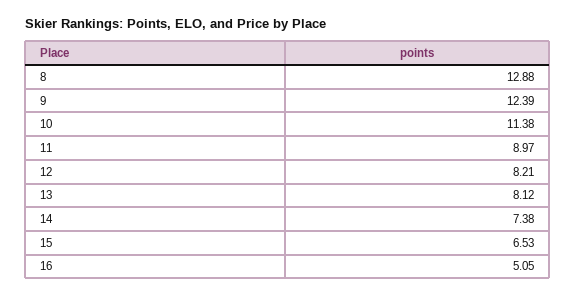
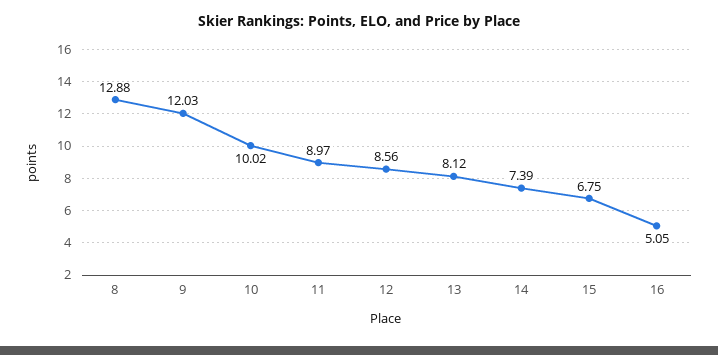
  {
    "8": 12.88,
-   "9": 12.39,
+   "9": 12.03,
-   "10": 11.38,
+   "10": 10.02,
    "11": 8.97,
-   "12": 8.21,
+   "12": 8.56,
    "13": 8.12,
-   "14": 7.38,
+   "14": 7.39,
-   "15": 6.53,
+   "15": 6.75,
    "16": 5.05
  }

